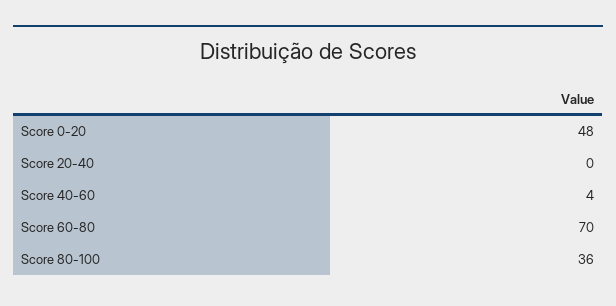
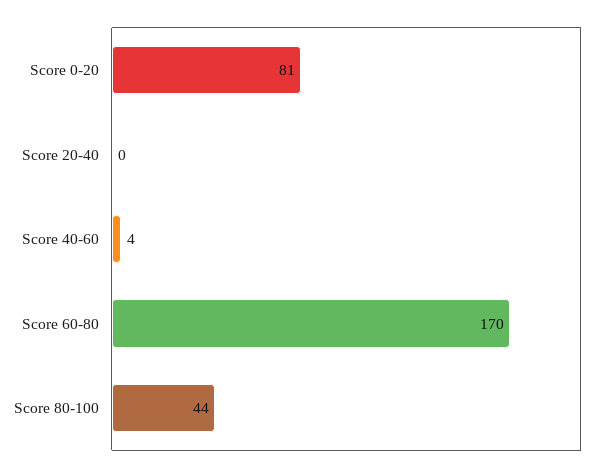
  {
-   "Score 0-20": 48,
+   "Score 0-20": 81,
    "Score 20-40": 0,
    "Score 40-60": 4,
-   "Score 60-80": 70,
+   "Score 60-80": 170,
-   "Score 80-100": 36
+   "Score 80-100": 44
  }

